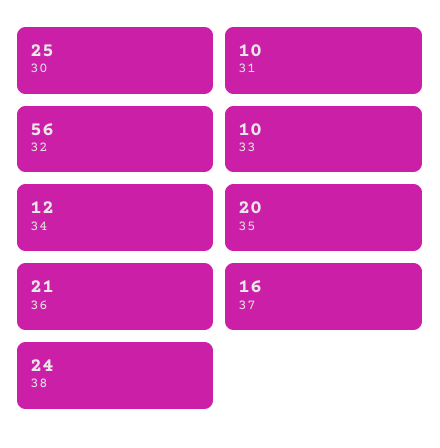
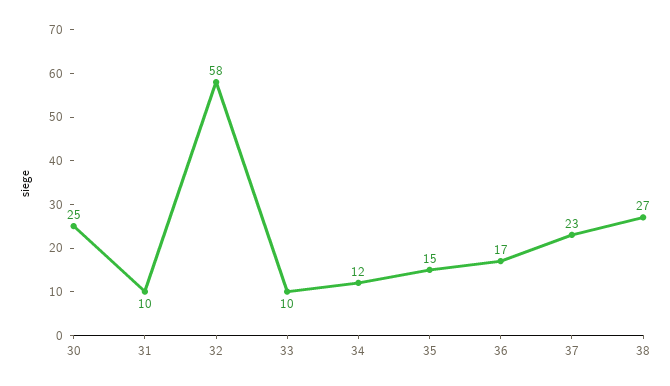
  {
    "30": 25,
    "31": 10,
-   "32": 56,
+   "32": 58,
    "33": 10,
    "34": 12,
-   "35": 20,
+   "35": 15,
-   "36": 21,
+   "36": 17,
-   "37": 16,
+   "37": 23,
-   "38": 24
+   "38": 27
  }

